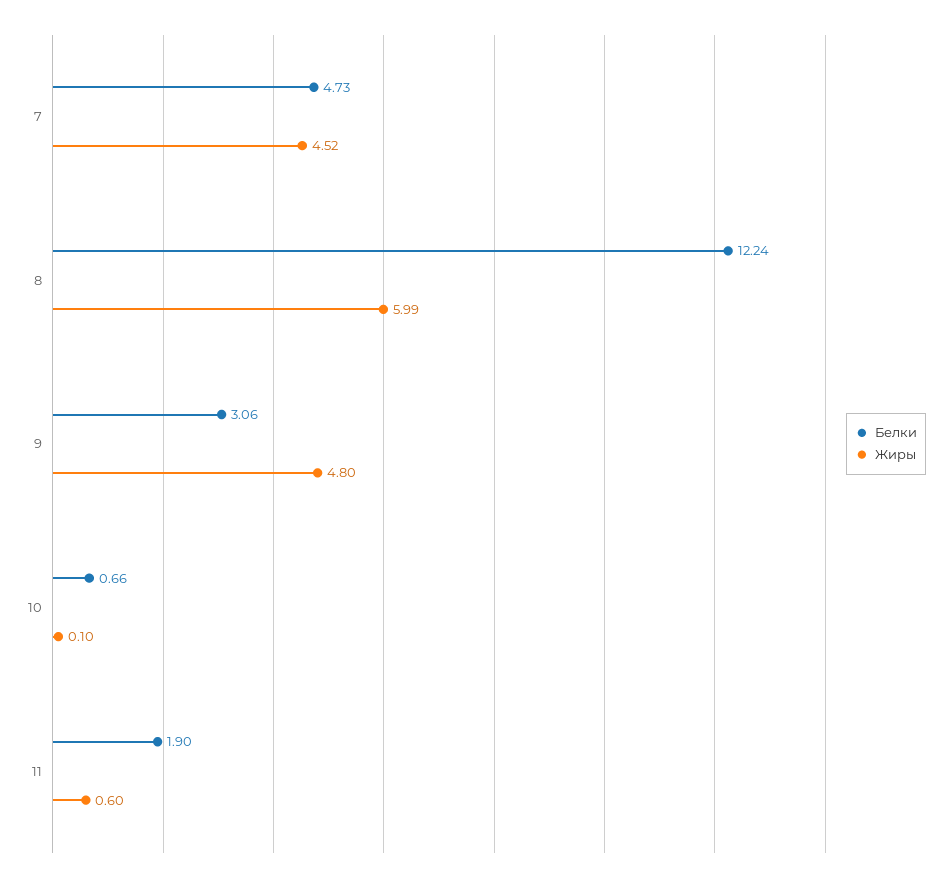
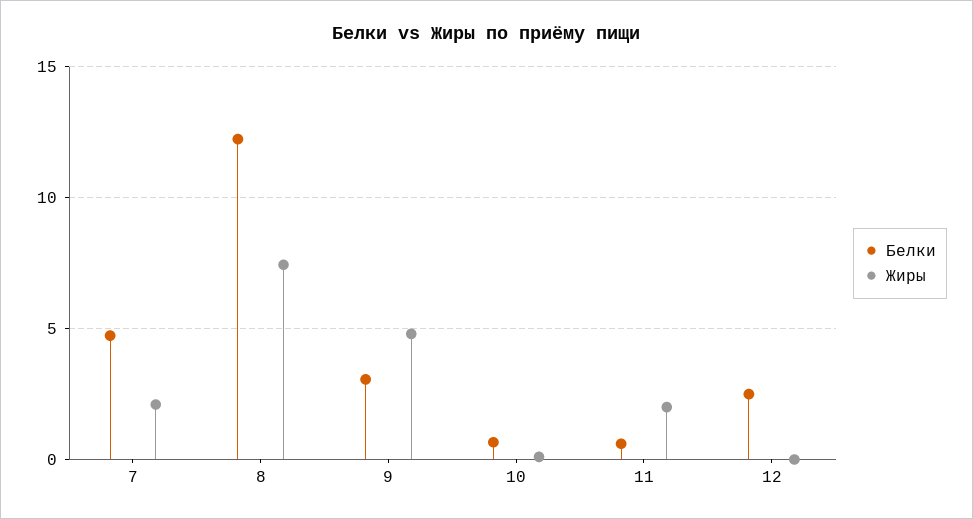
  {
    "Белки": {
      "7": 4.73,
      "8": 12.24,
      "9": 3.06,
      "10": 0.66,
-     "11": 1.9
+     "11": 0.5,
+     "12": 2.5
    },
    "Жиры": {
-     "7": 4.52,
+     "7": 2,
-     "8": 5.99,
+     "8": 7.5,
      "9": 4.8,
      "10": 0.1,
-     "11": 0.6
+     "11": 2,
+     "12": 0
    }
  }

